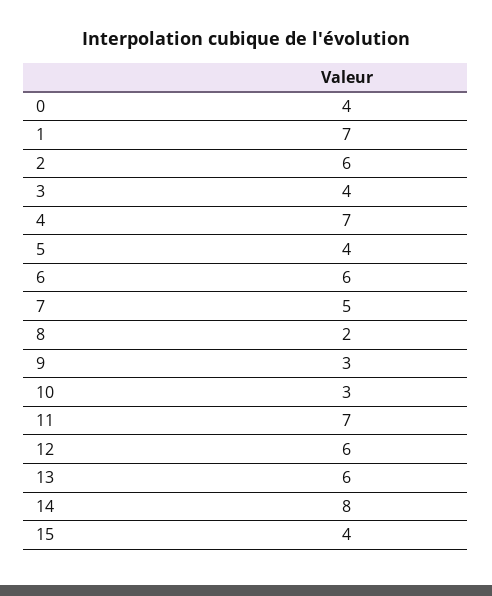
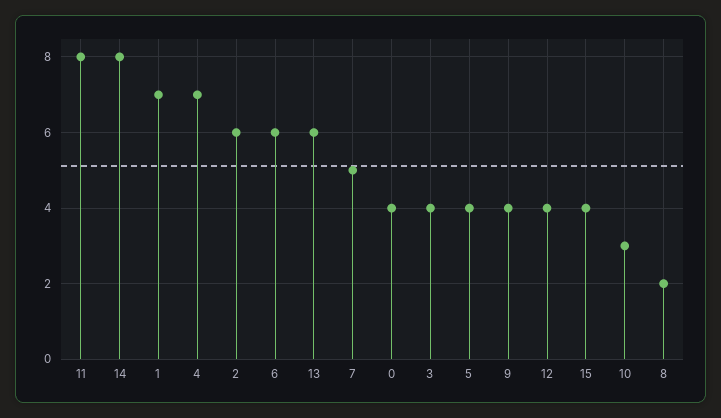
  {
    "0": 4,
    "1": 7,
    "2": 6,
    "3": 4,
    "4": 7,
    "5": 4,
    "6": 6,
    "7": 5,
    "8": 2,
-   "9": 3,
+   "9": 4,
    "10": 3,
-   "11": 7,
+   "11": 8,
-   "12": 6,
+   "12": 4,
    "13": 6,
    "14": 8,
    "15": 4
  }

